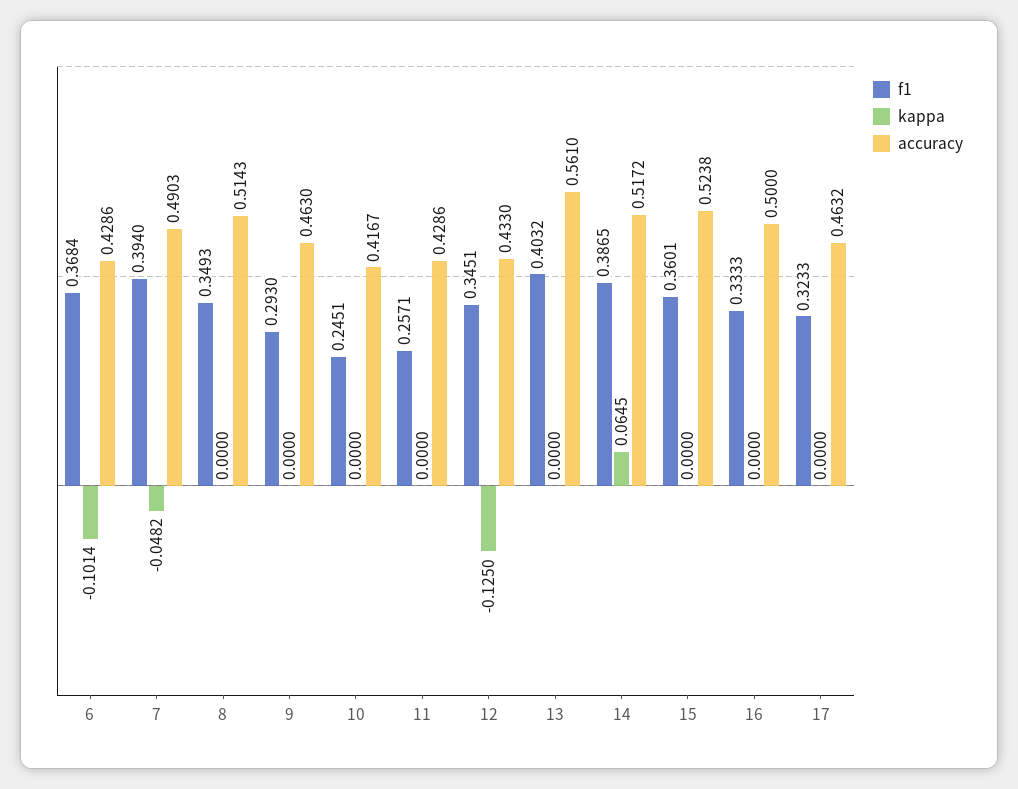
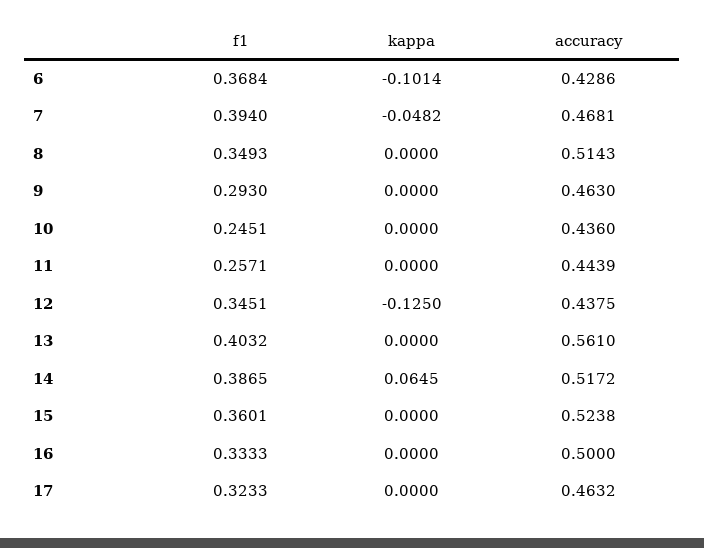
  {
    "f1": {
      "6": 0.3684,
      "7": 0.394,
      "8": 0.3493,
      "9": 0.293,
      "10": 0.2451,
      "11": 0.2571,
      "12": 0.3451,
      "13": 0.4032,
      "14": 0.3865,
      "15": 0.3601,
      "16": 0.3333,
      "17": 0.3233
    },
    "kappa": {
      "6": -0.1014,
      "7": -0.0482,
      "8": 0,
      "9": 0,
      "10": 0,
      "11": 0,
      "12": -0.125,
      "13": 0,
      "14": 0.0645,
      "15": 0,
      "16": 0,
      "17": 0
    },
    "accuracy": {
      "6": 0.4286,
-     "7": 0.4903,
+     "7": 0.4681,
      "8": 0.5143,
      "9": 0.463,
-     "10": 0.4167,
+     "10": 0.436,
-     "11": 0.4286,
+     "11": 0.4439,
-     "12": 0.433,
+     "12": 0.4375,
      "13": 0.561,
      "14": 0.5172,
      "15": 0.5238,
      "16": 0.5,
      "17": 0.4632
    }
  }

